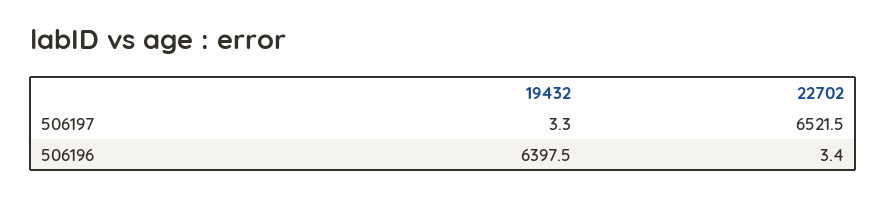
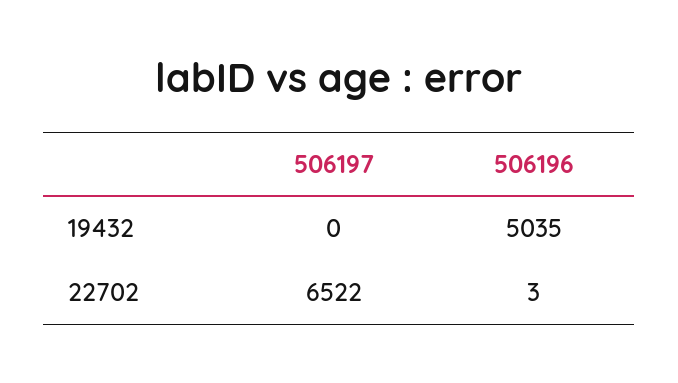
  {
    "19432": {
-     "506197": 3.3,
+     "506197": 0,
-     "506196": 6397.5
+     "506196": 5035
    },
    "22702": {
      "506197": 6521.5,
      "506196": 3.4
    }
  }

